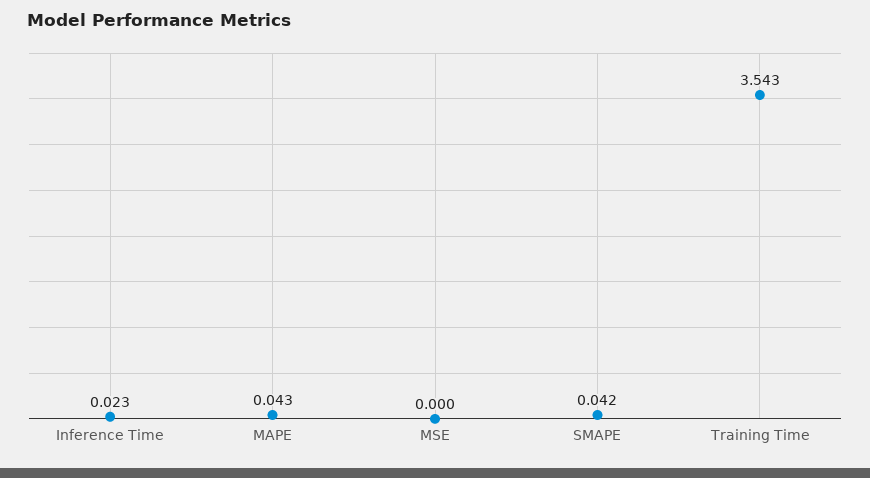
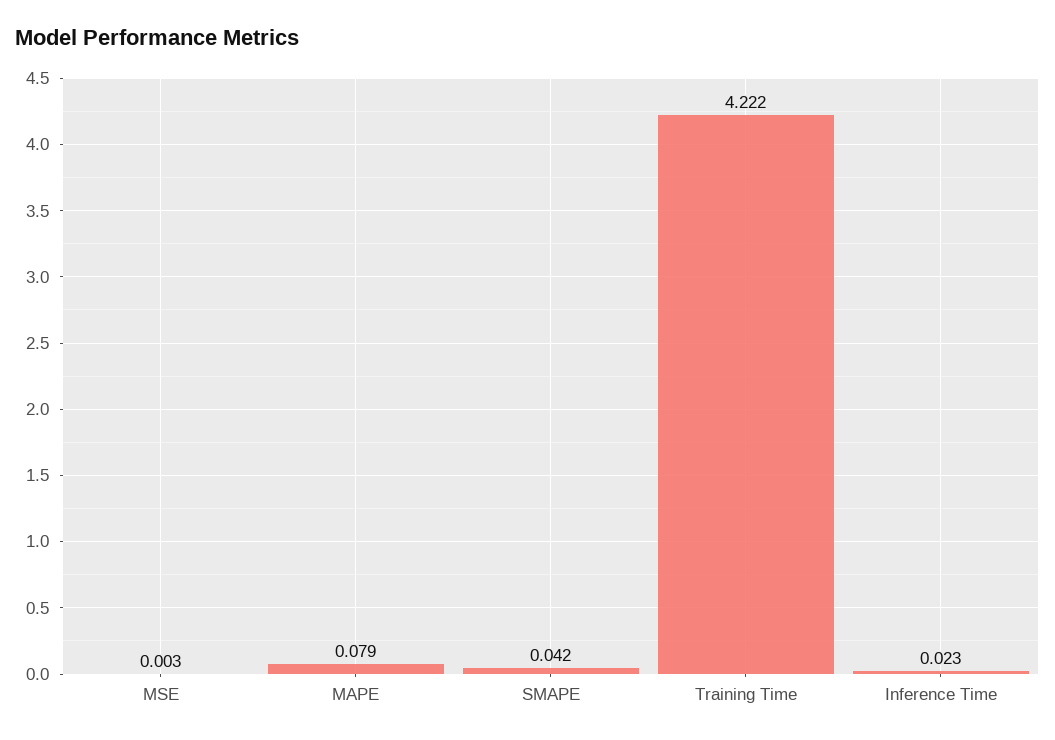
  {
    "Inference Time": 0.023,
-   "MAPE": 0.043,
+   "MAPE": 0.079,
-   "MSE": 0,
+   "MSE": 0.003,
    "SMAPE": 0.042,
-   "Training Time": 3.543
+   "Training Time": 4.222
  }

